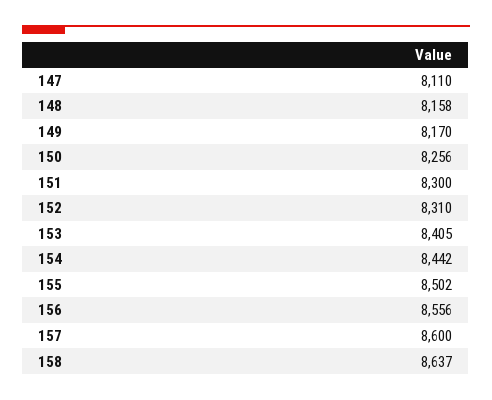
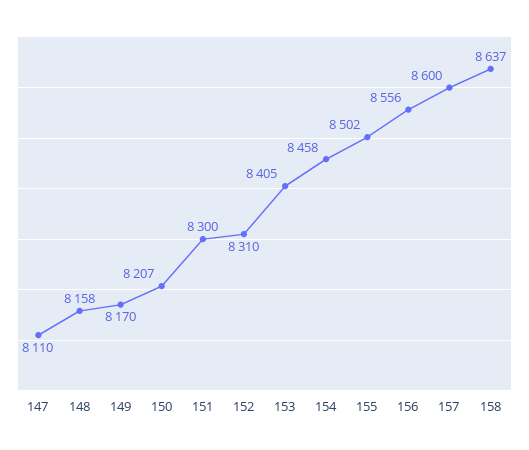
  {
    "147": 8110,
    "148": 8158,
    "149": 8170,
-   "150": 8256,
+   "150": 8207,
    "151": 8300,
    "152": 8310,
    "153": 8405,
-   "154": 8442,
+   "154": 8458,
    "155": 8502,
    "156": 8556,
    "157": 8600,
    "158": 8637
  }

